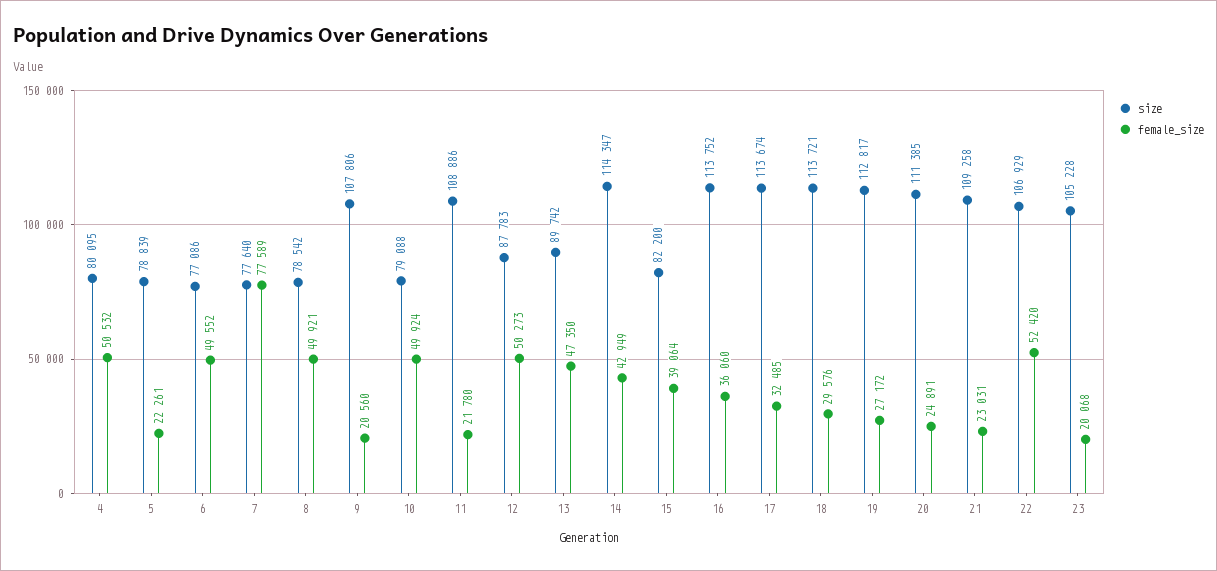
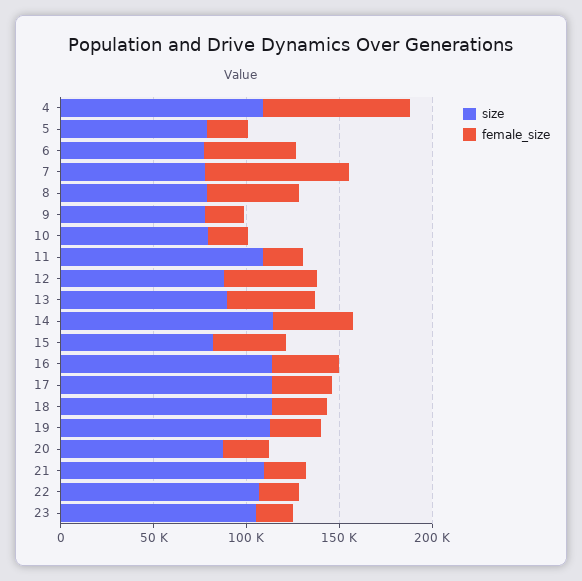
  {
    "size": {
-     "4": 80095,
+     "4": 110000,
      "5": 78839,
      "6": 77086,
      "7": 77640,
      "8": 78542,
-     "9": 107806,
+     "9": 80000,
      "10": 79088,
      "11": 108886,
      "12": 87783,
      "13": 89742,
      "14": 114347,
      "15": 82200,
      "16": 113752,
      "17": 113674,
      "18": 113721,
      "19": 112817,
-     "20": 111385,
+     "20": 90000,
      "21": 109258,
      "22": 106929,
      "23": 105228
    },
    "female_size": {
-     "4": 50532,
+     "4": 80000,
      "5": 22261,
      "6": 49552,
      "7": 77589,
      "8": 49921,
      "9": 20560,
-     "10": 49924,
+     "10": 20000,
      "11": 21780,
      "12": 50273,
      "13": 47350,
      "14": 42949,
      "15": 39064,
      "16": 36060,
      "17": 32485,
      "18": 29576,
      "19": 27172,
      "20": 24891,
      "21": 23031,
-     "22": 52420,
+     "22": 20000,
      "23": 20068
    }
  }

